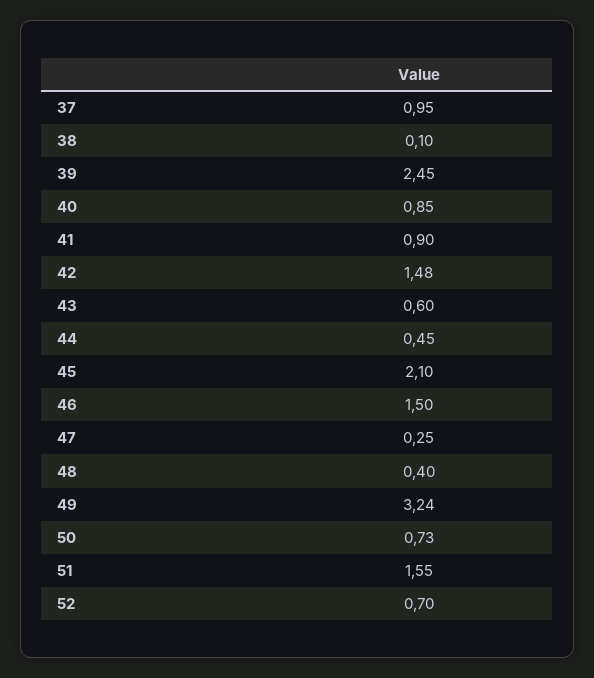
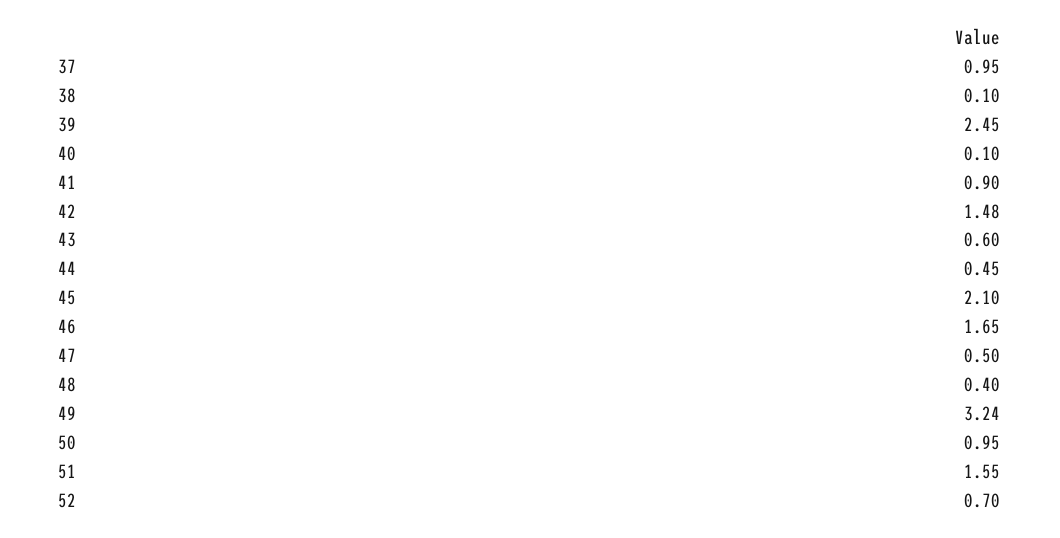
  {
    "37": 0.95,
    "38": 0.1,
    "39": 2.45,
-   "40": 0.85,
+   "40": 0.1,
    "41": 0.9,
    "42": 1.48,
    "43": 0.6,
    "44": 0.45,
    "45": 2.1,
-   "46": 1.5,
+   "46": 1.65,
-   "47": 0.25,
+   "47": 0.5,
    "48": 0.4,
    "49": 3.24,
-   "50": 0.73,
+   "50": 0.95,
    "51": 1.55,
    "52": 0.7
  }

